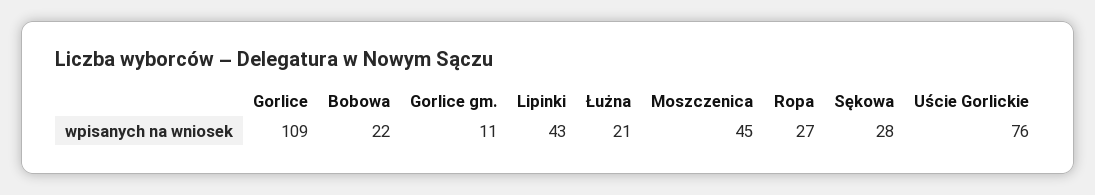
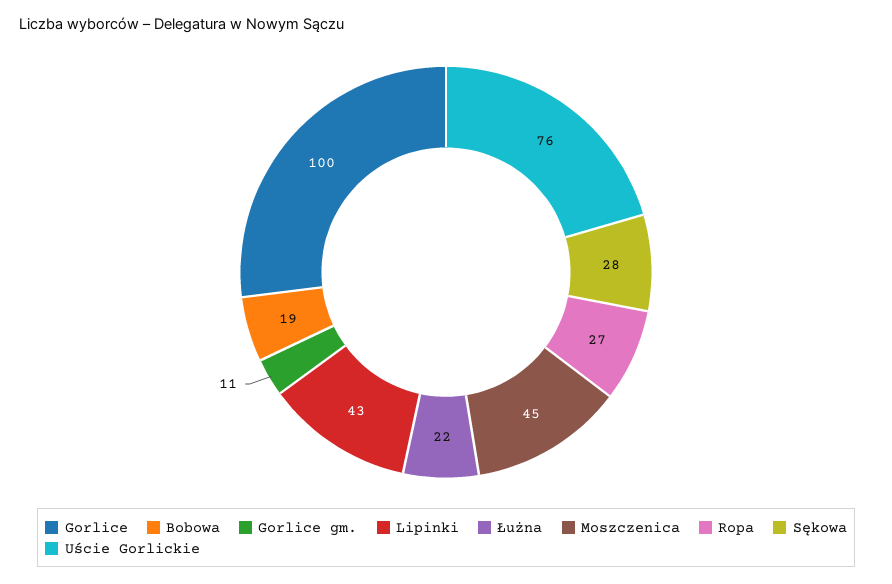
  {
-   "Gorlice": 109,
+   "Gorlice": 100,
-   "Bobowa": 22,
+   "Bobowa": 19,
    "Gorlice gm.": 11,
    "Lipinki": 43,
-   "Łużna": 21,
+   "Łużna": 22,
    "Moszczenica": 45,
    "Ropa": 27,
    "Sękowa": 28,
    "Uście Gorlickie": 76
  }

